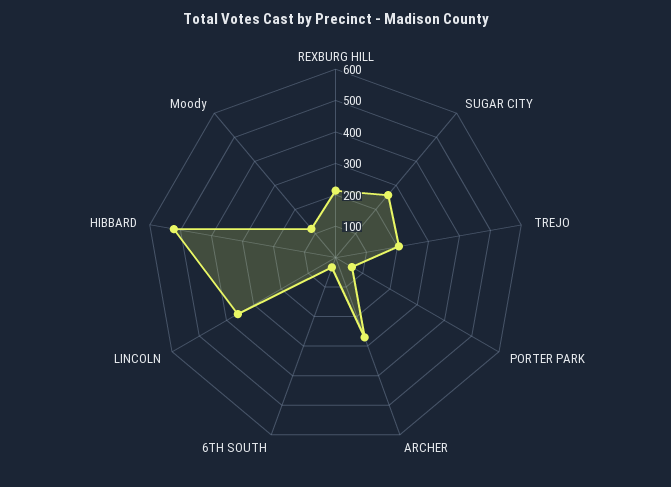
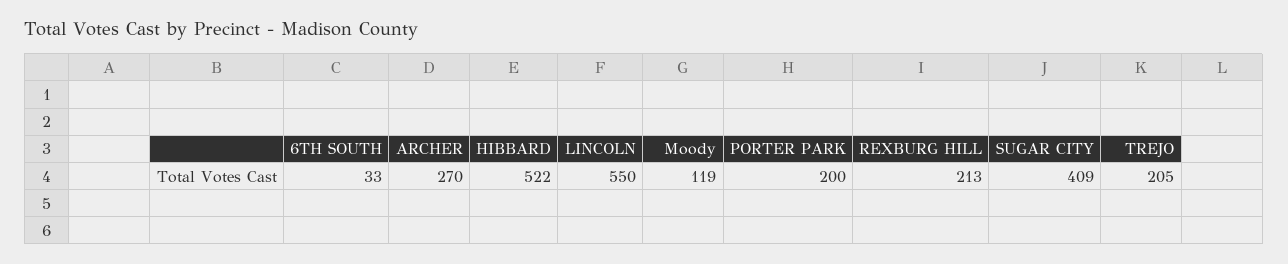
  {
    "REXBURG HILL": 213,
-   "SUGAR CITY": 250,
+   "SUGAR CITY": 409,
    "TREJO": 205,
-   "PORTER PARK": 50,
+   "PORTER PARK": 200,
    "ARCHER": 270,
    "6TH SOUTH": 33,
-   "LINCOLN": 350,
+   "LINCOLN": 550,
    "HIBBARD": 522,
    "Moody": 119
  }

